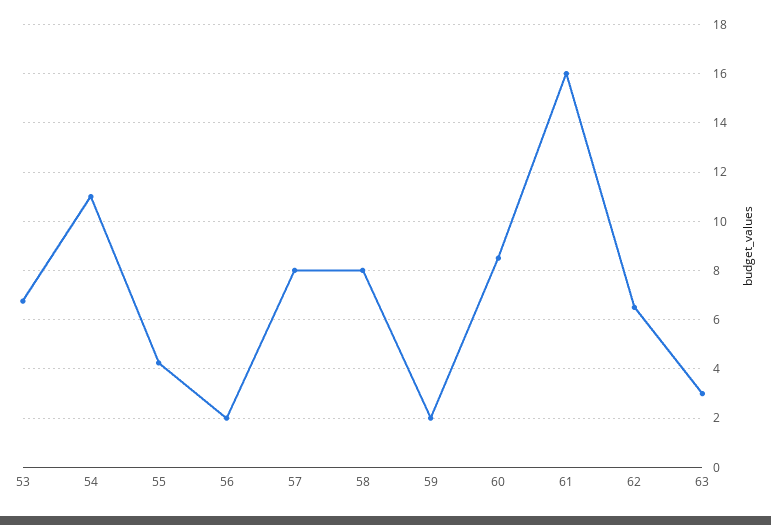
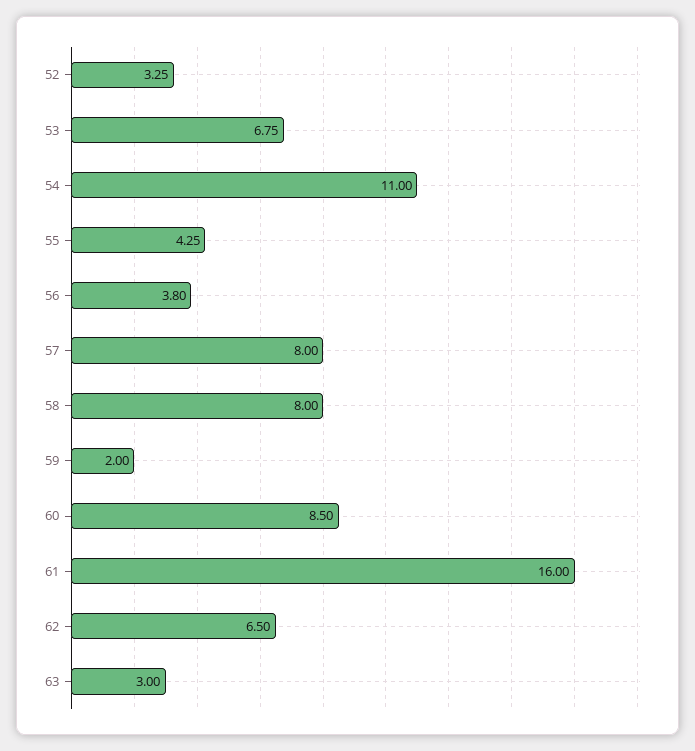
  {
    "53": 6.75,
    "54": 11,
    "55": 4.25,
-   "56": 2,
+   "56": 3.8,
    "57": 8,
    "58": 8,
    "59": 2,
    "60": 8.5,
    "61": 16,
    "62": 6.5,
-   "63": 3
+   "63": 3,
+   "52": 3.25
  }

